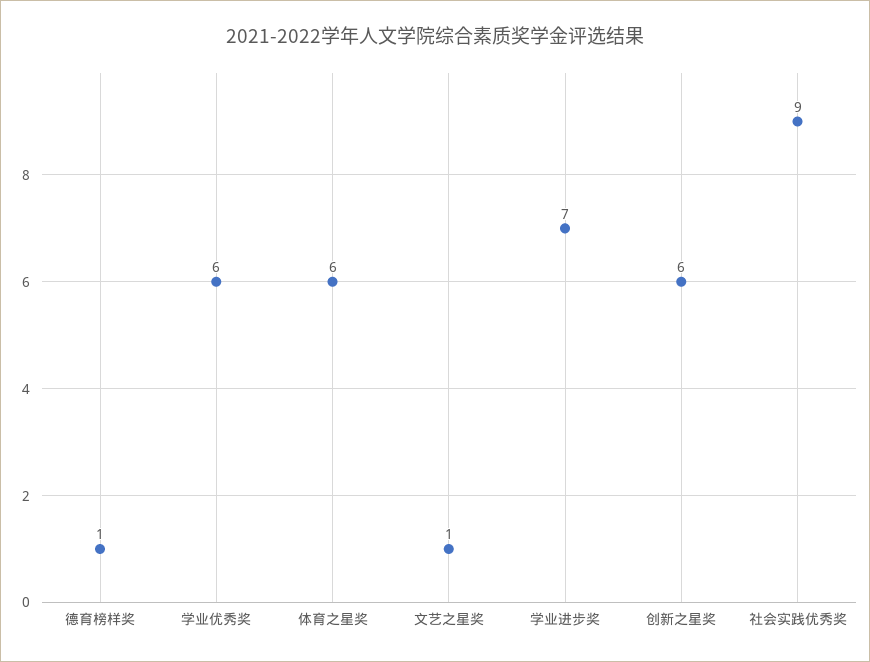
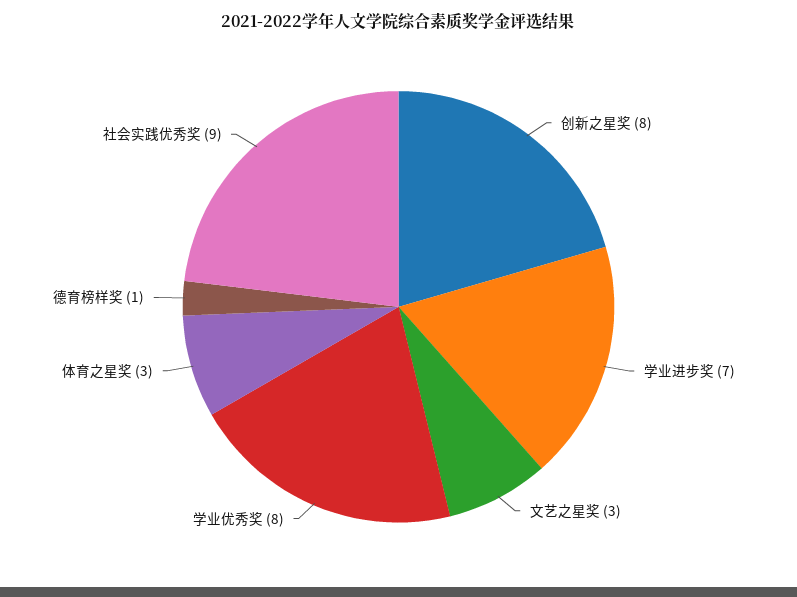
  {
    "德育榜样奖": 1,
-   "学业优秀奖": 6,
+   "学业优秀奖": 8,
-   "体育之星奖": 6,
+   "体育之星奖": 3,
-   "文艺之星奖": 1,
+   "文艺之星奖": 3,
    "学业进步奖": 7,
-   "创新之星奖": 6,
+   "创新之星奖": 8,
    "社会实践优秀奖": 9
  }

